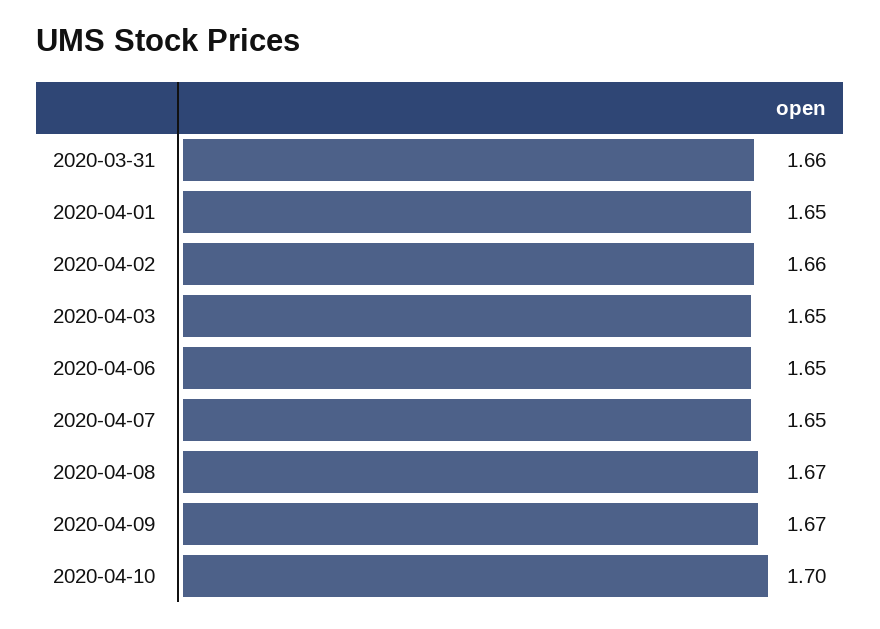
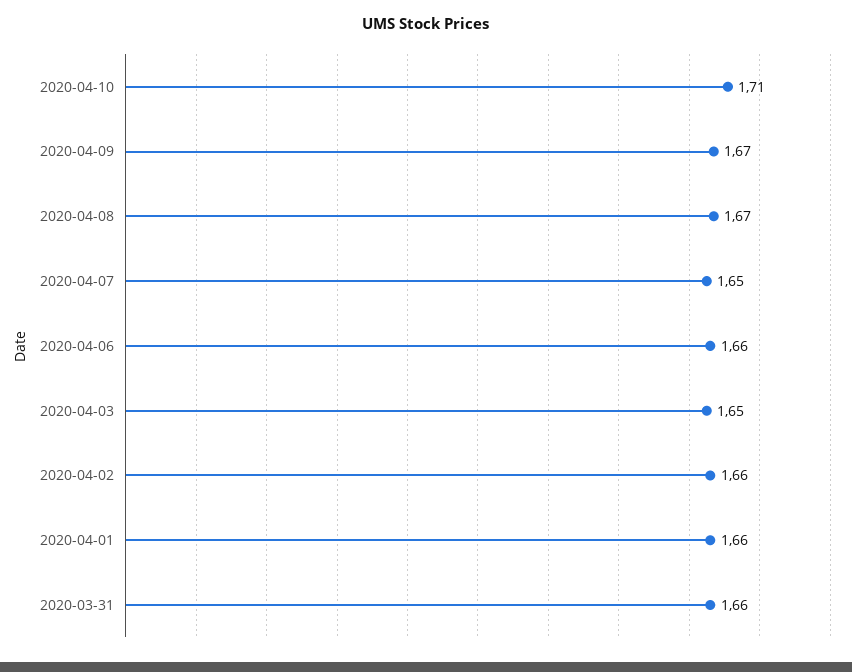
  {
    "2020-03-31": 1.66,
-   "2020-04-01": 1.65,
+   "2020-04-01": 1.66,
    "2020-04-02": 1.66,
    "2020-04-03": 1.65,
-   "2020-04-06": 1.65,
+   "2020-04-06": 1.66,
    "2020-04-07": 1.65,
    "2020-04-08": 1.67,
    "2020-04-09": 1.67,
-   "2020-04-10": 1.7
+   "2020-04-10": 1.71
  }

